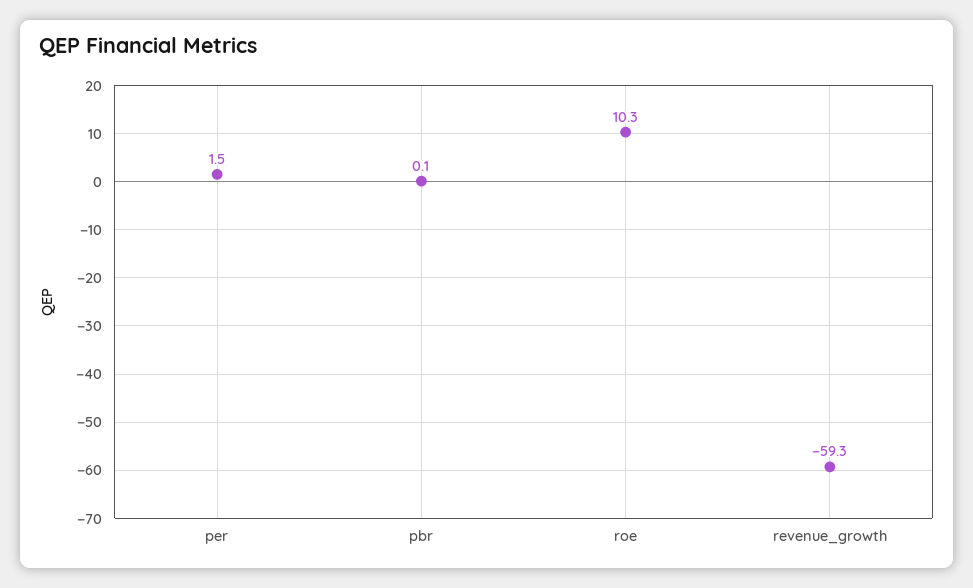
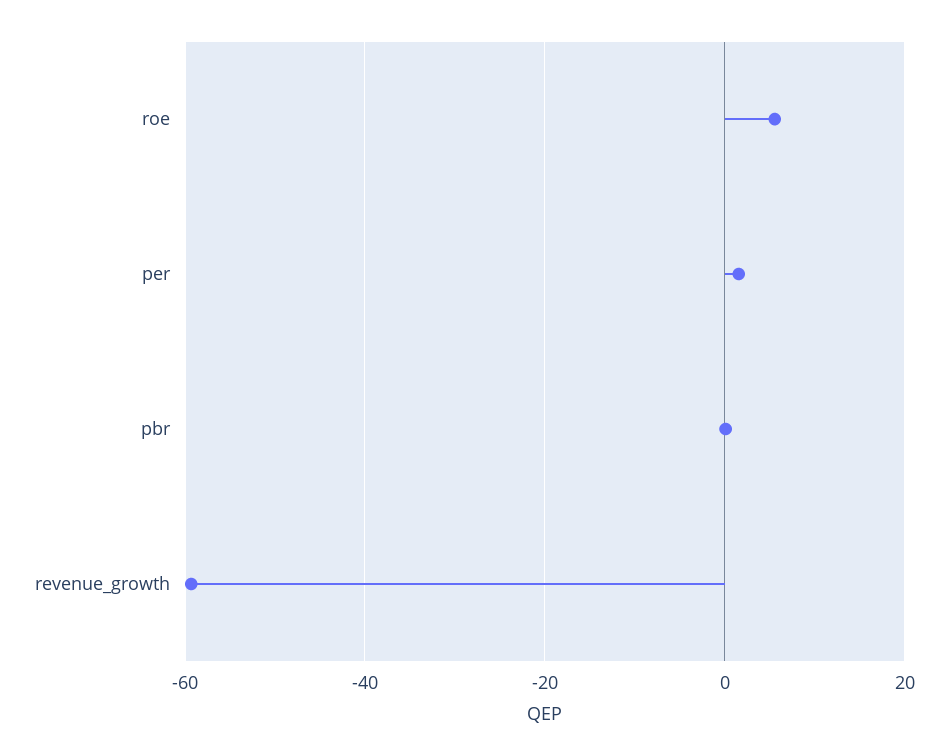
  {
    "per": 1.5,
    "pbr": 0.1,
-   "roe": 10.3,
+   "roe": 6,
    "revenue_growth": -59.3
  }

